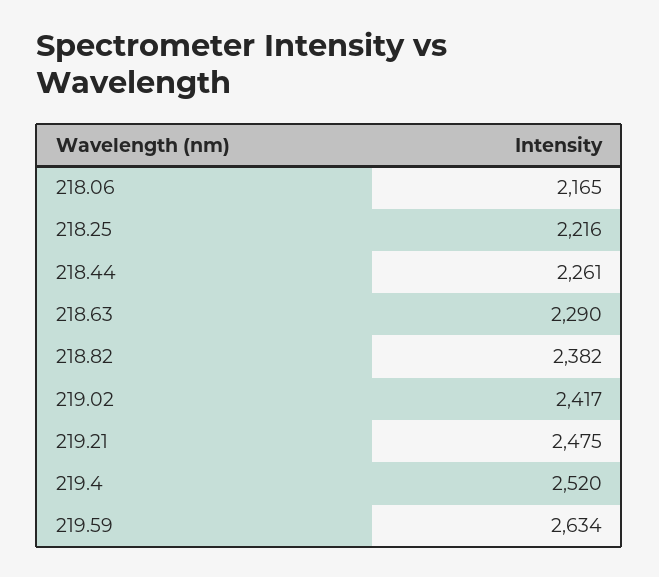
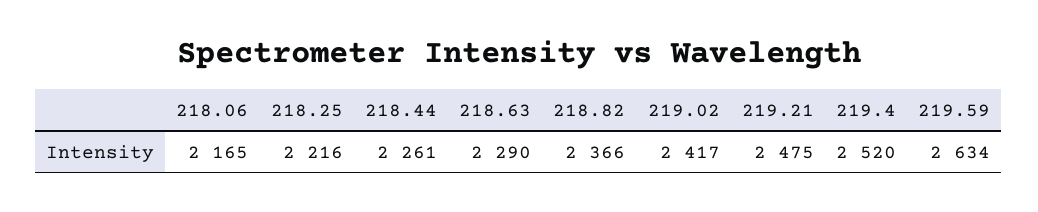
  {
    "218.06": 2165,
    "218.25": 2216,
    "218.44": 2261,
    "218.63": 2290,
-   "218.82": 2382,
+   "218.82": 2366,
    "219.02": 2417,
    "219.21": 2475,
    "219.4": 2520,
    "219.59": 2634
  }

